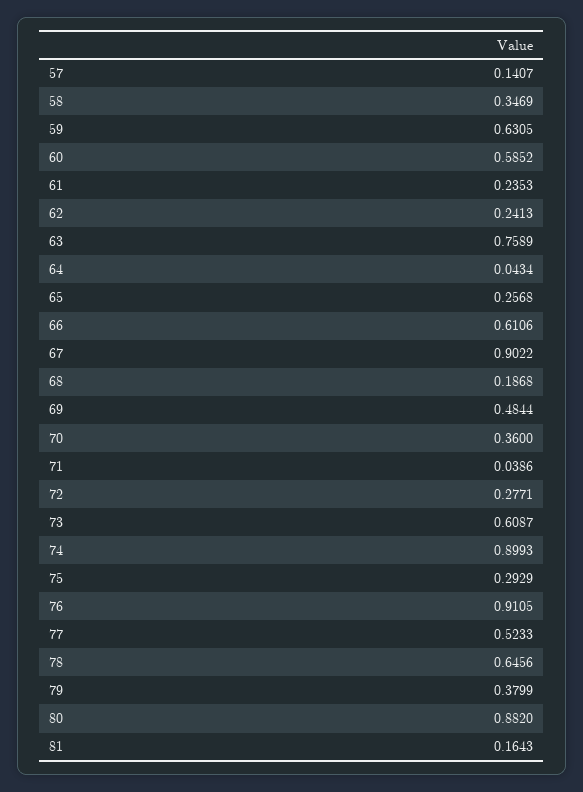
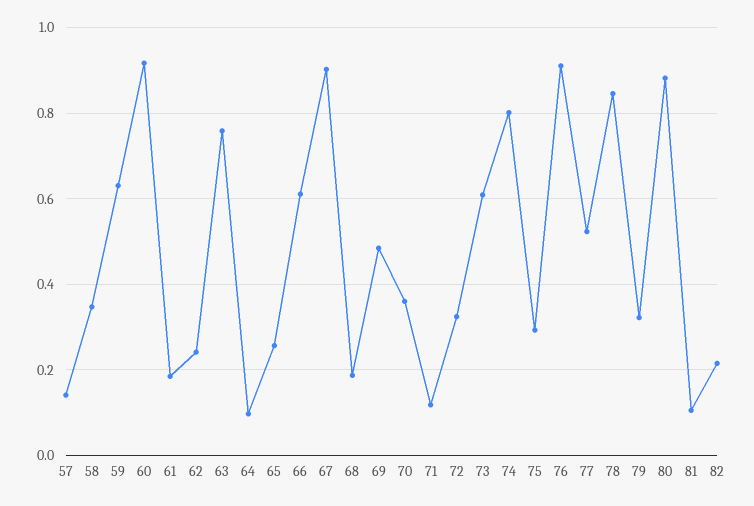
  {
    "57": 0.1407,
    "58": 0.3469,
    "59": 0.6305,
-   "60": 0.5852,
+   "60": 0.92,
-   "61": 0.2353,
+   "61": 0.18,
    "62": 0.2413,
    "63": 0.7589,
-   "64": 0.0434,
+   "64": 0.1,
    "65": 0.2568,
    "66": 0.6106,
    "67": 0.9022,
    "68": 0.1868,
    "69": 0.4844,
    "70": 0.36,
-   "71": 0.0386,
+   "71": 0.12,
-   "72": 0.2771,
+   "72": 0.32,
    "73": 0.6087,
-   "74": 0.8993,
+   "74": 0.8,
    "75": 0.2929,
    "76": 0.9105,
    "77": 0.5233,
-   "78": 0.6456,
+   "78": 0.84,
-   "79": 0.3799,
+   "79": 0.32,
    "80": 0.882,
-   "81": 0.1643
+   "81": 0.1,
+   "82": 0.22
  }

